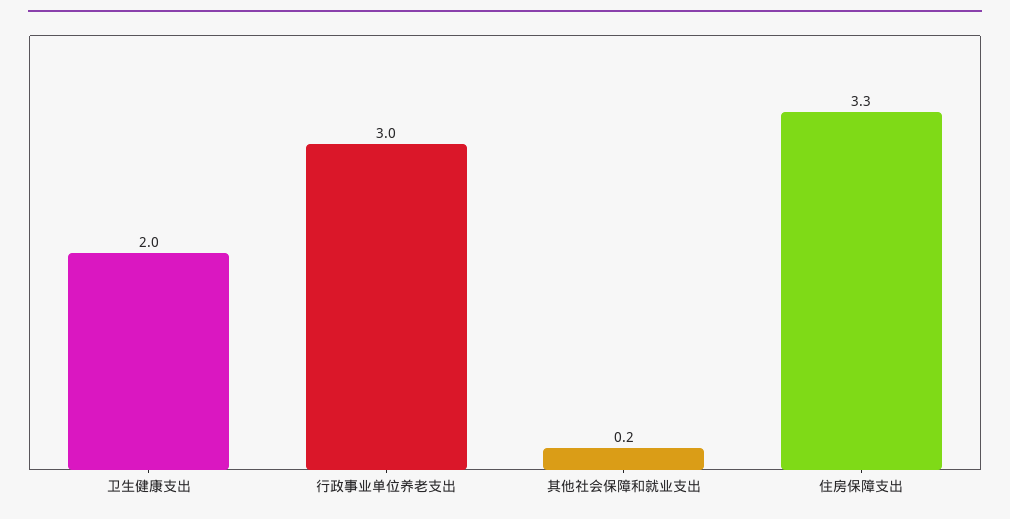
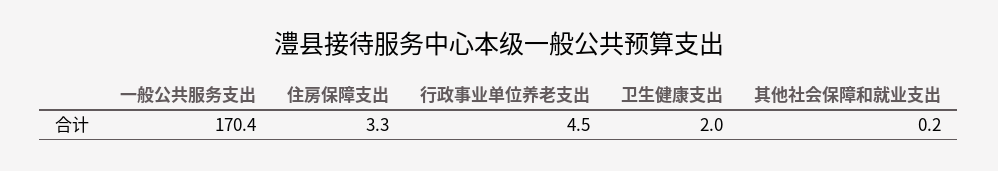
  {
    "卫生健康支出": 2,
-   "行政事业单位养老支出": 3,
+   "行政事业单位养老支出": 4.5,
    "其他社会保障和就业支出": 0.2,
-   "住房保障支出": 3.3
+   "住房保障支出": 3.3,
+   "一般公共服务支出": 170.4
  }

